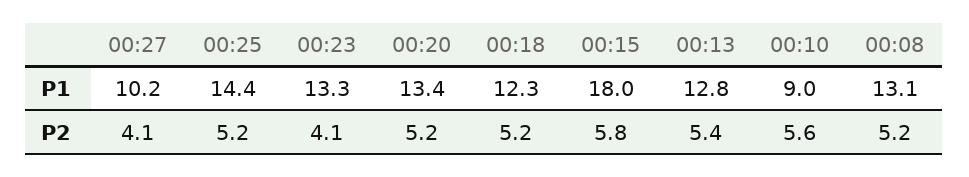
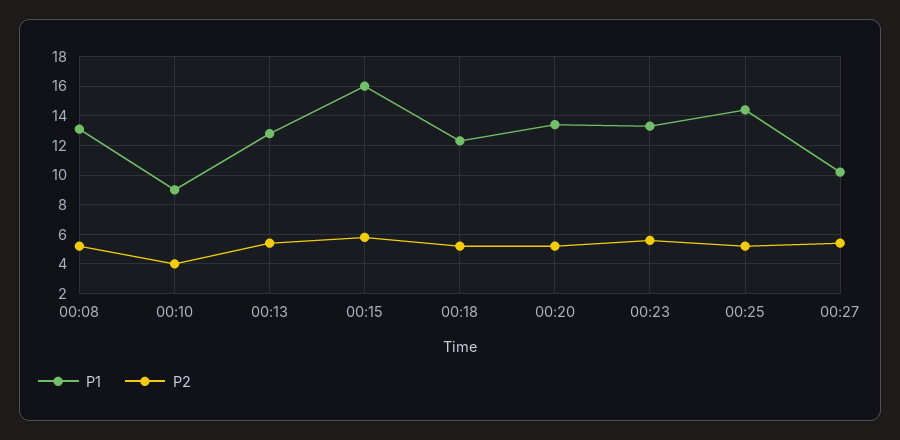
  {
    "P1": {
      "00:27": 10.2,
      "00:25": 14.4,
      "00:23": 13.3,
      "00:20": 13.4,
      "00:18": 12.3,
-     "00:15": 18,
+     "00:15": 16,
      "00:13": 12.8,
      "00:10": 9,
      "00:08": 13.1
    },
    "P2": {
-     "00:27": 4.1,
+     "00:27": 5.5,
      "00:25": 5.2,
-     "00:23": 4.1,
+     "00:23": 5.5,
      "00:20": 5.2,
      "00:18": 5.2,
      "00:15": 5.8,
      "00:13": 5.4,
-     "00:10": 5.6,
+     "00:10": 4,
      "00:08": 5.2
    }
  }

